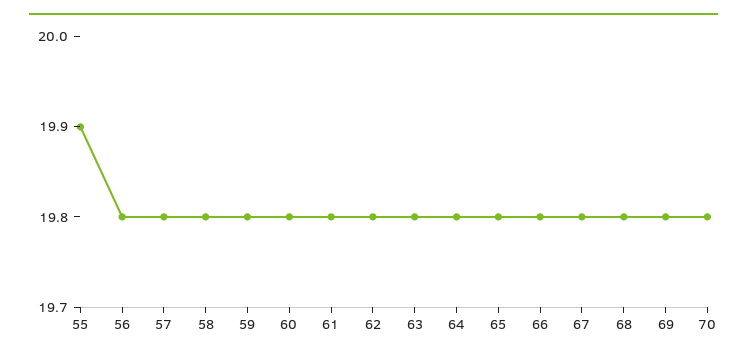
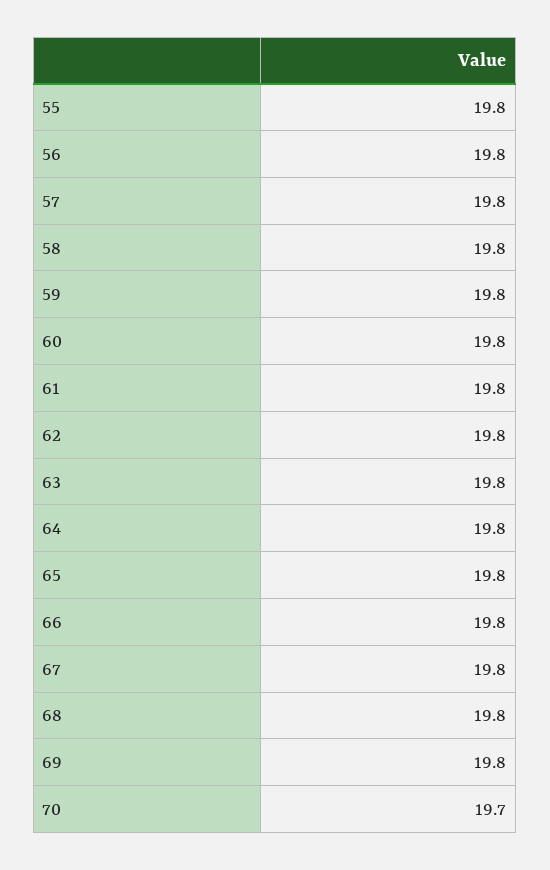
  {
-   "55": 19.9,
+   "55": 19.8,
    "56": 19.8,
    "57": 19.8,
    "58": 19.8,
    "59": 19.8,
    "60": 19.8,
    "61": 19.8,
    "62": 19.8,
    "63": 19.8,
    "64": 19.8,
    "65": 19.8,
    "66": 19.8,
    "67": 19.8,
    "68": 19.8,
    "69": 19.8,
-   "70": 19.8
+   "70": 19.7
  }

